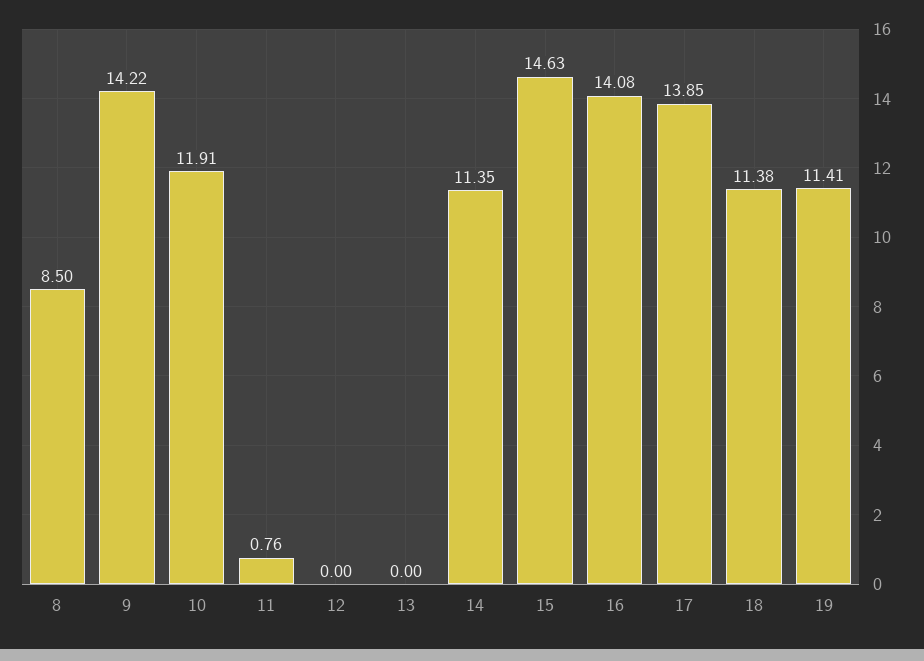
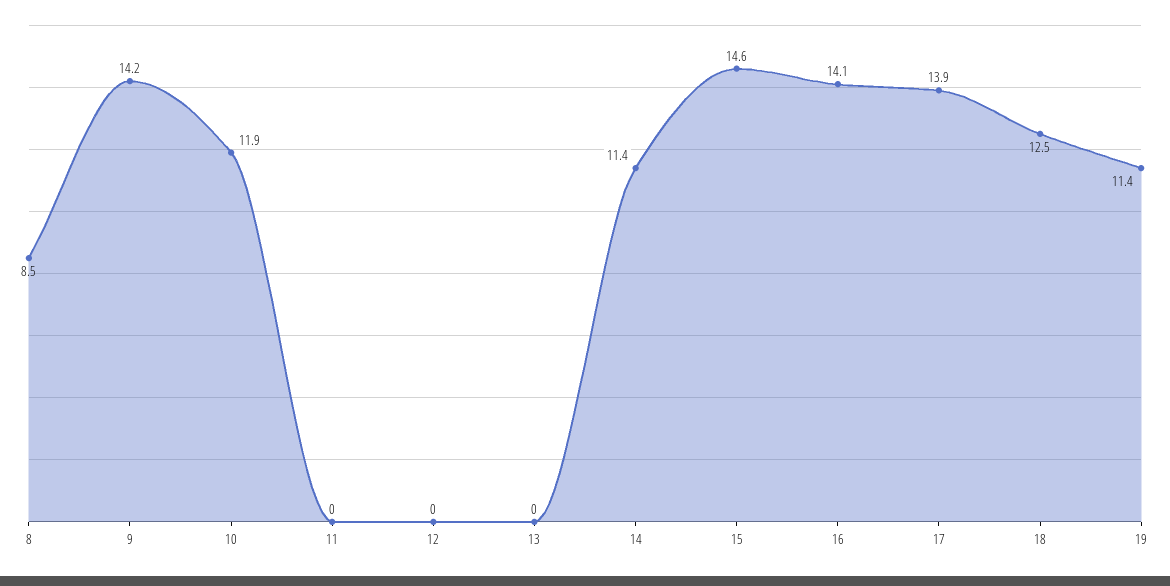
  {
    "8": 8.5,
    "9": 14.22,
    "10": 11.91,
-   "11": 0.76,
+   "11": 0,
    "12": 0,
    "13": 0,
    "14": 11.35,
    "15": 14.63,
    "16": 14.08,
    "17": 13.85,
-   "18": 11.38,
+   "18": 12.5,
    "19": 11.41
  }

